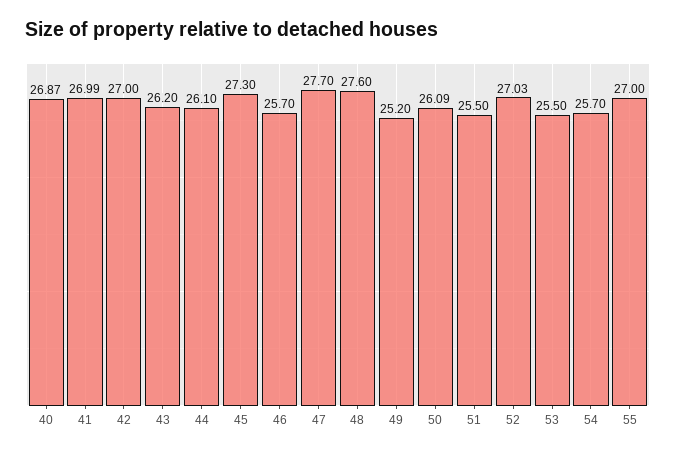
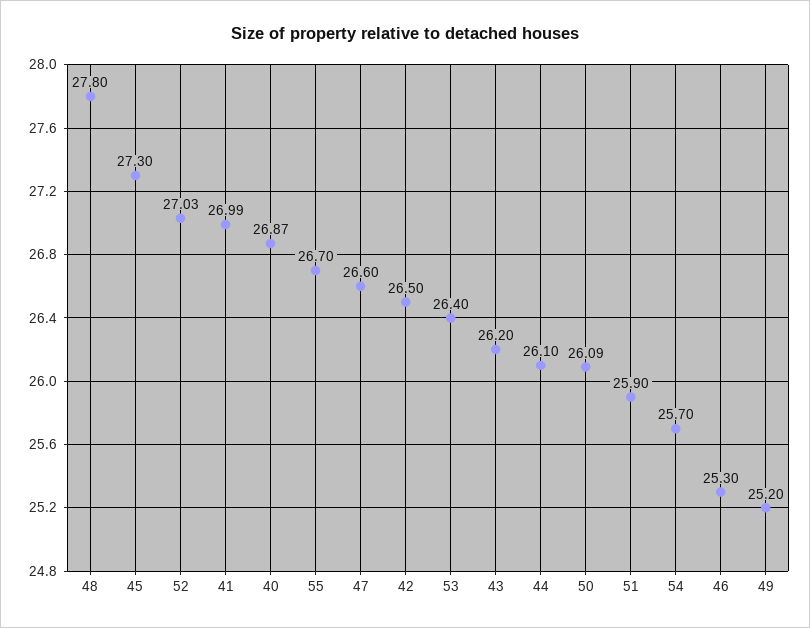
  {
    "40": 26.87,
    "41": 26.99,
-   "42": 27,
+   "42": 26.5,
    "43": 26.2,
    "44": 26.1,
    "45": 27.3,
-   "46": 25.7,
+   "46": 25.3,
-   "47": 27.7,
+   "47": 26.6,
-   "48": 27.6,
+   "48": 27.8,
    "49": 25.2,
    "50": 26.09,
-   "51": 25.5,
+   "51": 25.9,
    "52": 27.03,
-   "53": 25.5,
+   "53": 26.4,
    "54": 25.7,
-   "55": 27
+   "55": 26.7
  }

